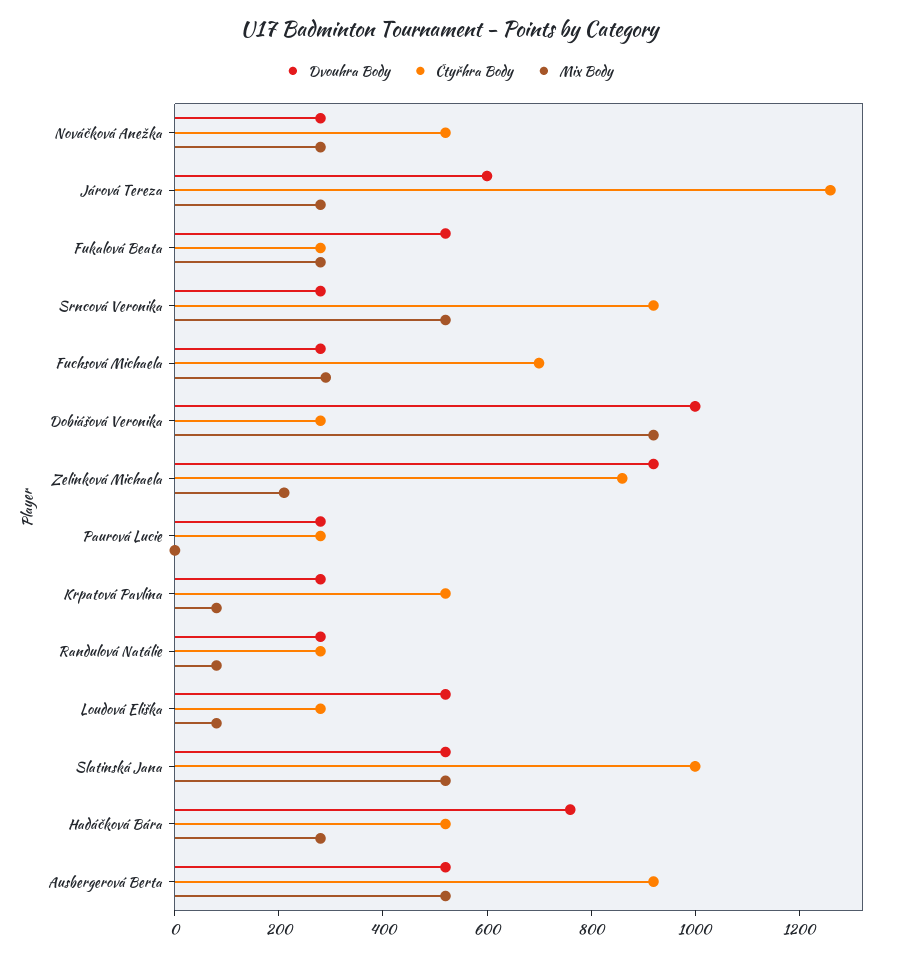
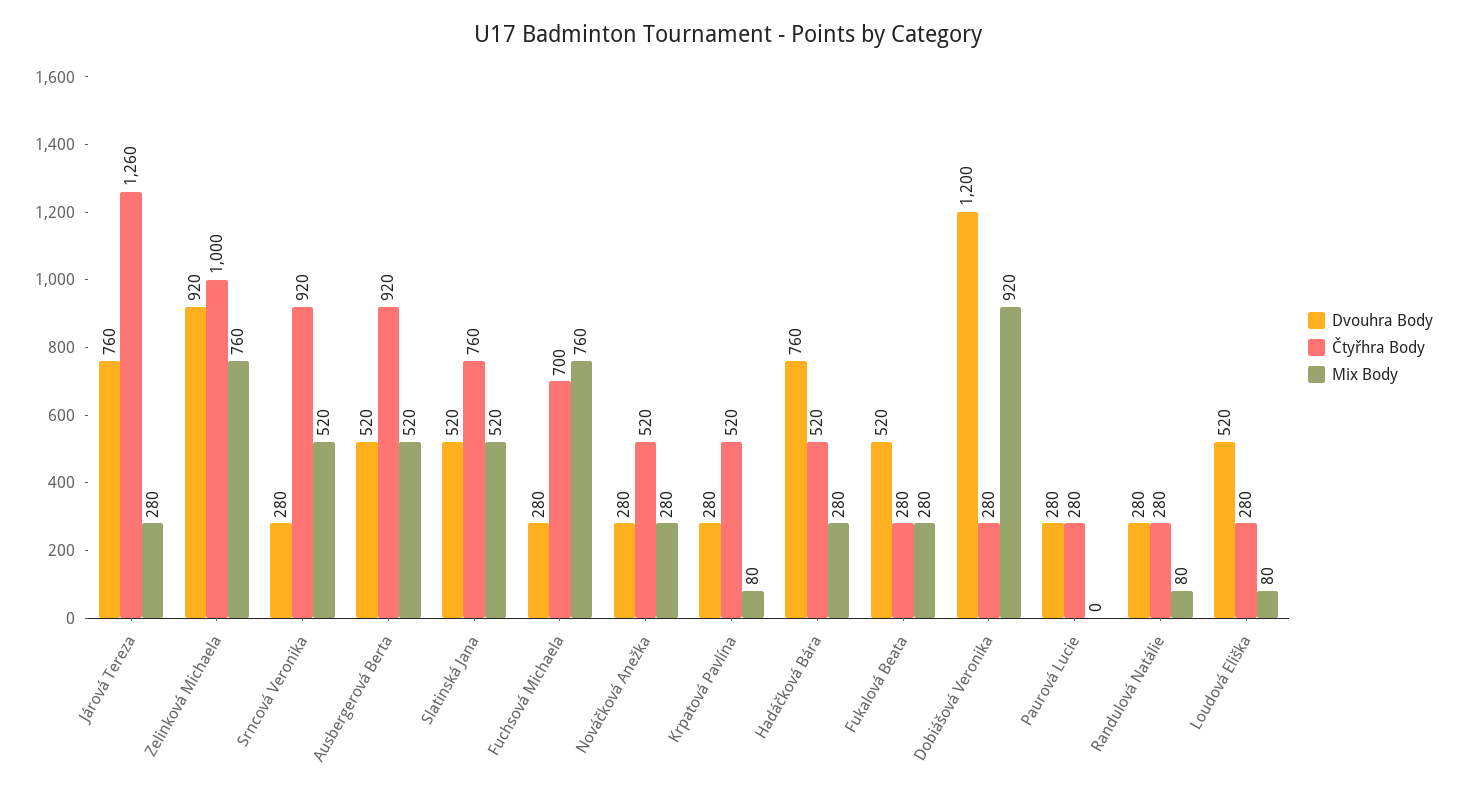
  {
    "Dvouhra Body": {
      "Nováčková Anežka": 280,
-     "Járová Tereza": 600,
+     "Járová Tereza": 760,
      "Fukalová Beata": 520,
      "Srncová Veronika": 280,
      "Fuchsová Michaela": 280,
-     "Dobiášová Veronika": 1000,
+     "Dobiášová Veronika": 1200,
      "Zelinková Michaela": 920,
      "Paurová Lucie": 280,
      "Krpatová Pavlína": 280,
      "Randulová Natálie": 280,
      "Loudová Eliška": 520,
      "Slatinská Jana": 520,
      "Hadáčková Bára": 760,
      "Ausbergerová Berta": 520
    },
    "Čtyřhra Body": {
      "Nováčková Anežka": 520,
      "Járová Tereza": 1260,
      "Fukalová Beata": 280,
      "Srncová Veronika": 920,
      "Fuchsová Michaela": 700,
      "Dobiášová Veronika": 280,
-     "Zelinková Michaela": 850,
+     "Zelinková Michaela": 1000,
      "Paurová Lucie": 280,
      "Krpatová Pavlína": 520,
      "Randulová Natálie": 280,
      "Loudová Eliška": 280,
-     "Slatinská Jana": 1000,
+     "Slatinská Jana": 760,
      "Hadáčková Bára": 520,
      "Ausbergerová Berta": 920
    },
    "Mix Body": {
      "Nováčková Anežka": 280,
      "Járová Tereza": 280,
      "Fukalová Beata": 280,
      "Srncová Veronika": 520,
-     "Fuchsová Michaela": 300,
+     "Fuchsová Michaela": 760,
      "Dobiášová Veronika": 920,
-     "Zelinková Michaela": 200,
+     "Zelinková Michaela": 760,
      "Paurová Lucie": 0,
      "Krpatová Pavlína": 80,
      "Randulová Natálie": 80,
      "Loudová Eliška": 80,
      "Slatinská Jana": 520,
      "Hadáčková Bára": 280,
      "Ausbergerová Berta": 520
    }
  }

